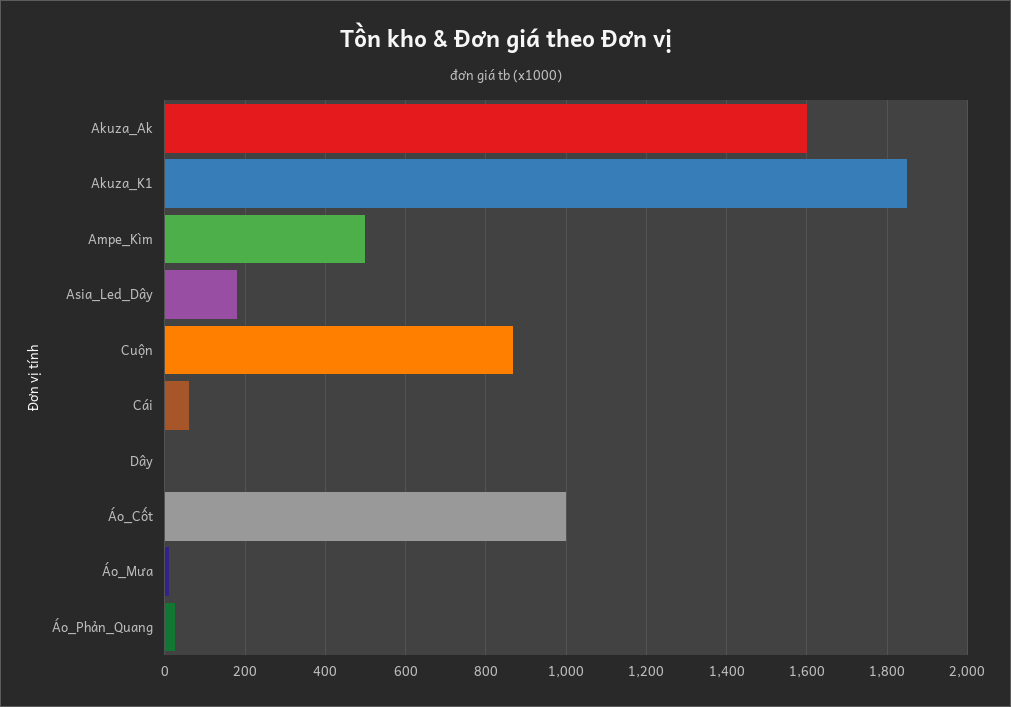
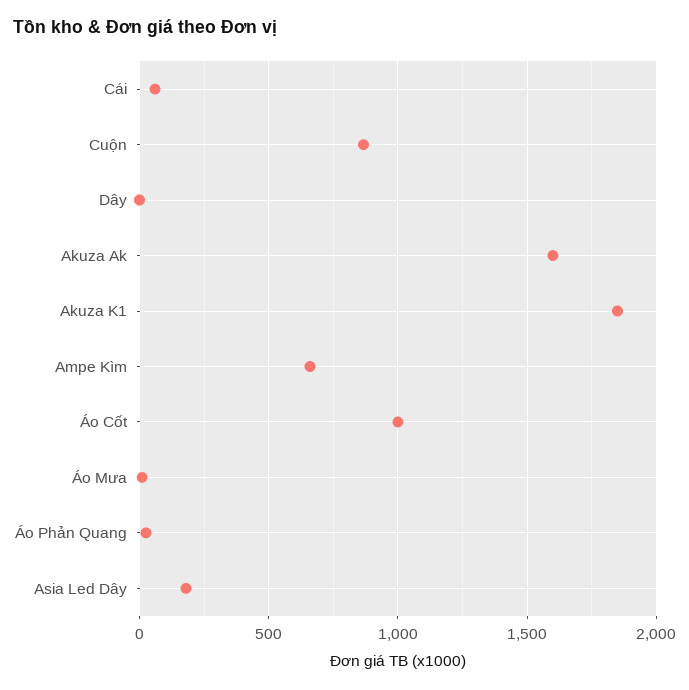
  {
    "Akuza_Ak": 1600,
    "Akuza_K1": 1860,
-   "Ampe_Kìm": 500,
+   "Ampe_Kìm": 650,
    "Asia_Led_Dây": 180,
    "Cuộn": 860,
    "Cái": 60,
    "Dây": 0,
    "Áo_Cốt": 1000,
    "Áo_Mưa": 20,
    "Áo_Phản_Quang": 20
  }

